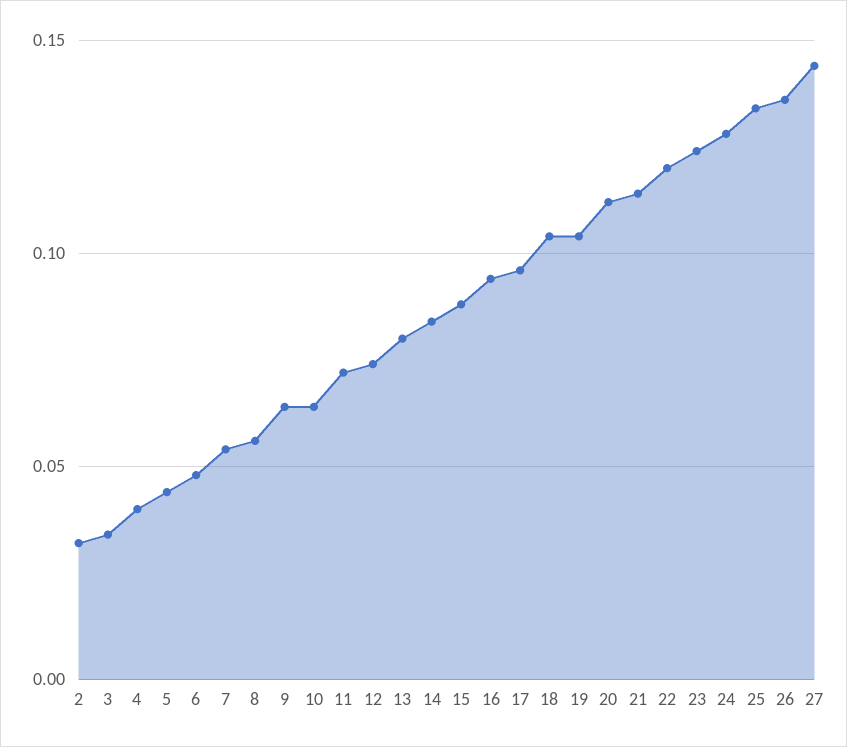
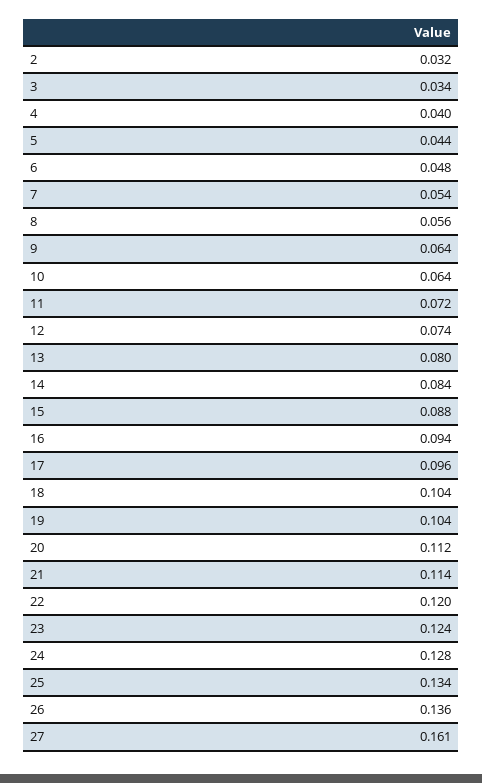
  {
    "2": 0.032,
    "3": 0.034,
    "4": 0.04,
    "5": 0.044,
    "6": 0.048,
    "7": 0.054,
    "8": 0.056,
    "9": 0.064,
    "10": 0.064,
    "11": 0.072,
    "12": 0.074,
    "13": 0.08,
    "14": 0.084,
    "15": 0.088,
    "16": 0.094,
    "17": 0.096,
    "18": 0.104,
    "19": 0.104,
    "20": 0.112,
    "21": 0.114,
    "22": 0.12,
    "23": 0.124,
    "24": 0.128,
    "25": 0.134,
    "26": 0.136,
-   "27": 0.145
+   "27": 0.161
  }

